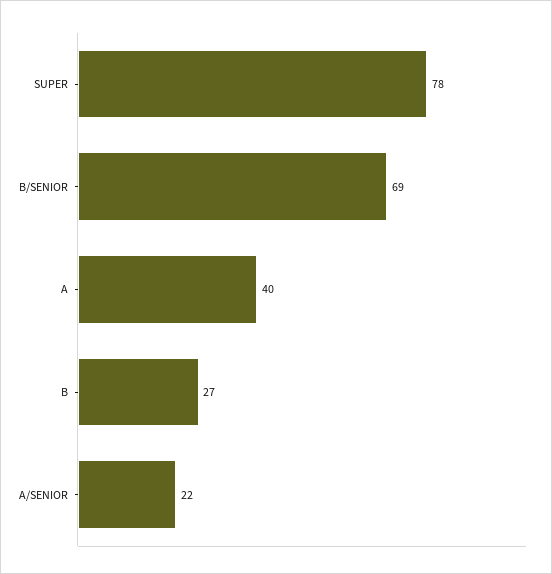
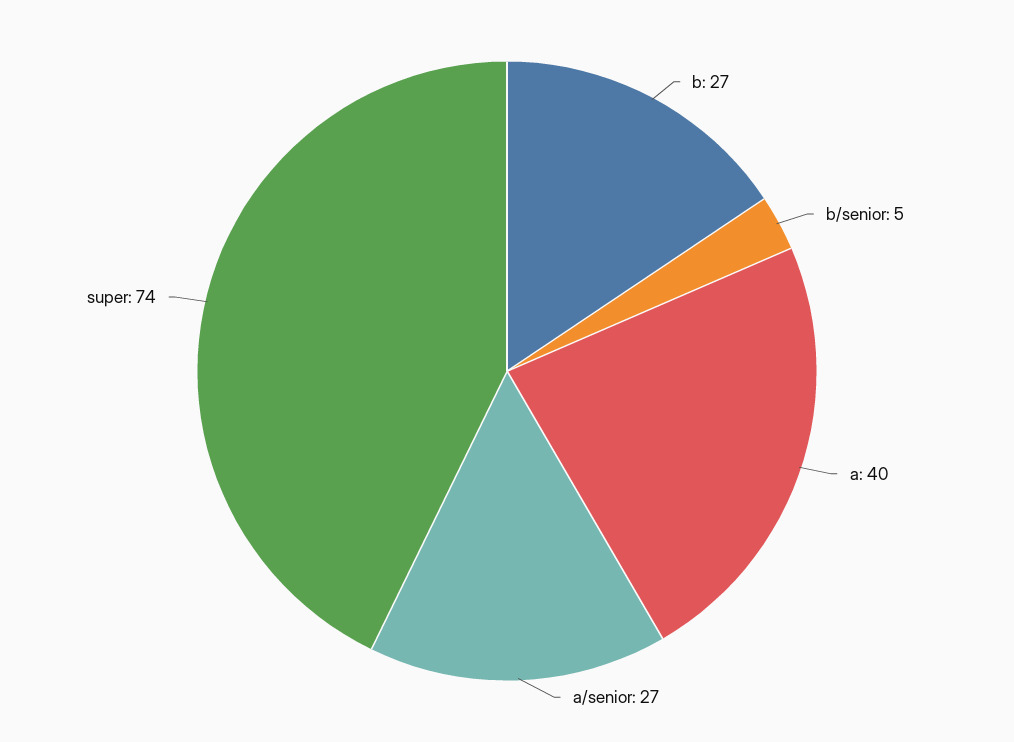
  {
-   "SUPER": 78,
+   "SUPER": 74,
-   "B/SENIOR": 69,
+   "B/SENIOR": 5,
    "A": 40,
    "B": 27,
-   "A/SENIOR": 22
+   "A/SENIOR": 27
  }

